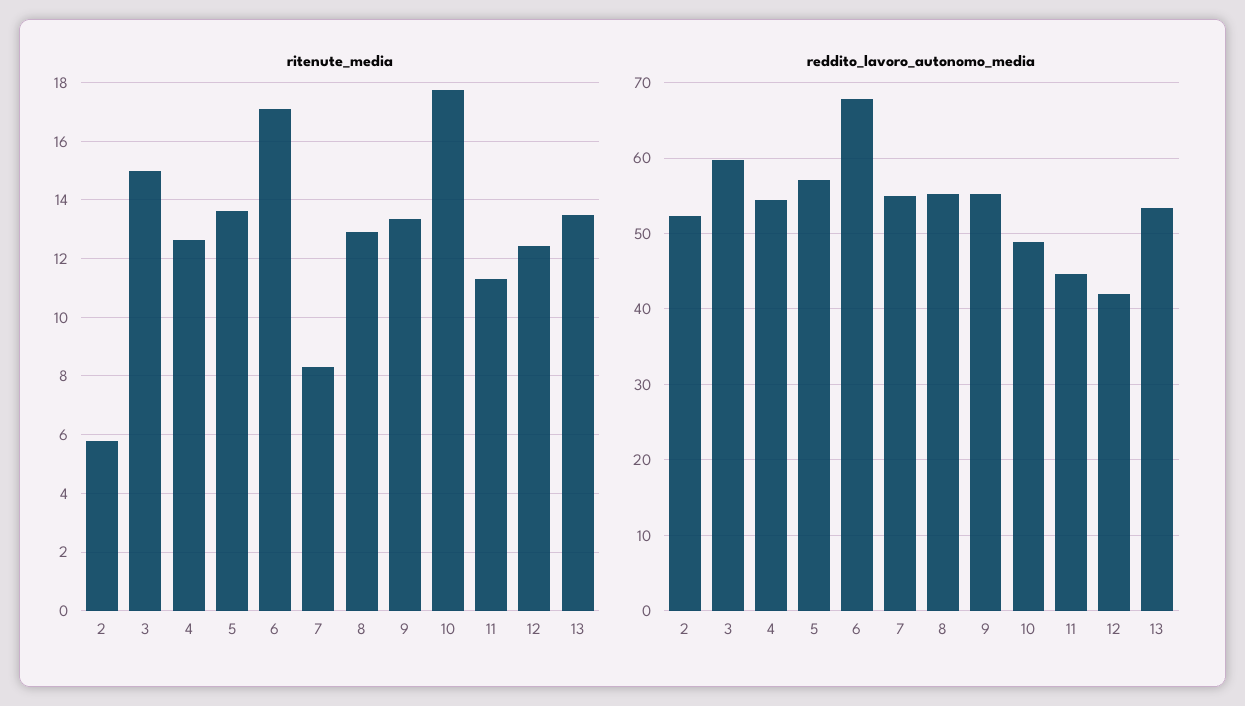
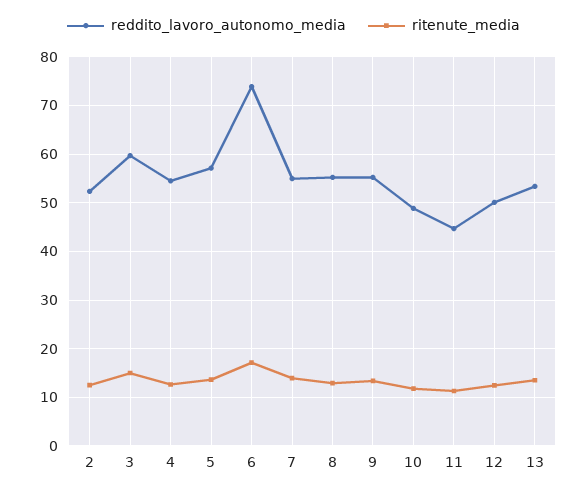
  {
    "ritenute_media": {
-     "2": 5.75,
+     "2": 12,
      "3": 15,
      "4": 12.75,
      "5": 13.75,
      "6": 17,
-     "7": 8.25,
+     "7": 14,
      "8": 13,
      "9": 13.25,
-     "10": 17.75,
+     "10": 12,
      "11": 11.25,
      "12": 12.5,
      "13": 13.5
    },
    "reddito_lavoro_autonomo_media": {
      "2": 52,
      "3": 60,
      "4": 54,
      "5": 57,
-     "6": 68,
+     "6": 74,
      "7": 55,
      "8": 55,
      "9": 55,
      "10": 49,
      "11": 45,
-     "12": 42,
+     "12": 50,
      "13": 53
    }
  }

